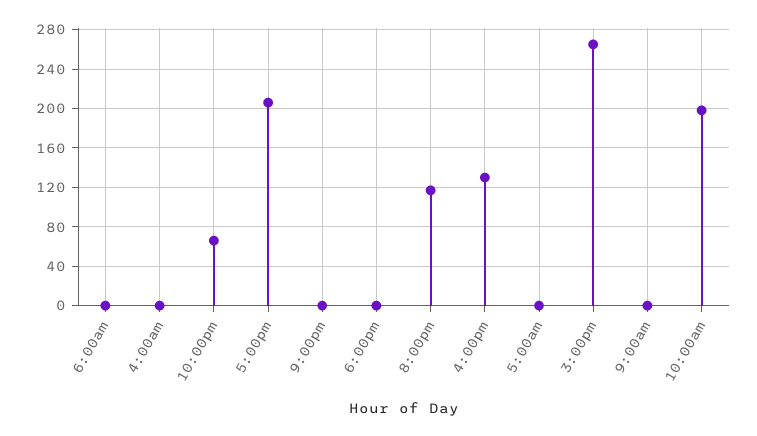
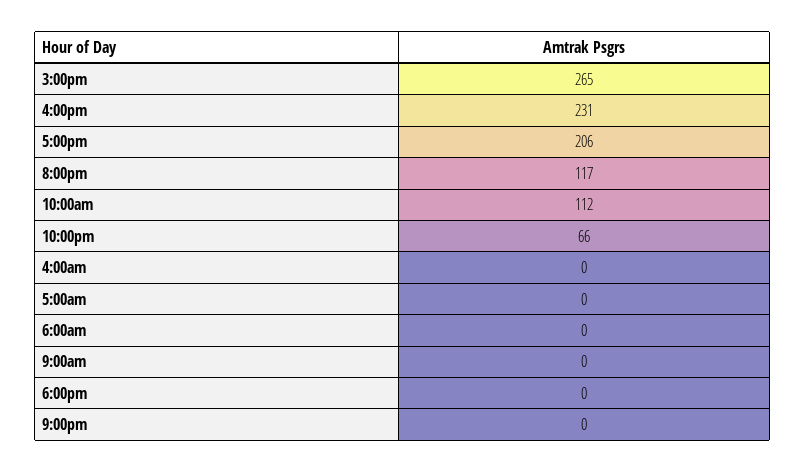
  {
    "6:00am": 0,
    "4:00am": 0,
    "10:00pm": 66,
    "5:00pm": 206,
    "9:00pm": 0,
    "6:00pm": 0,
    "8:00pm": 117,
-   "4:00pm": 130,
+   "4:00pm": 231,
    "5:00am": 0,
    "3:00pm": 265,
    "9:00am": 0,
-   "10:00am": 200
+   "10:00am": 112
  }

